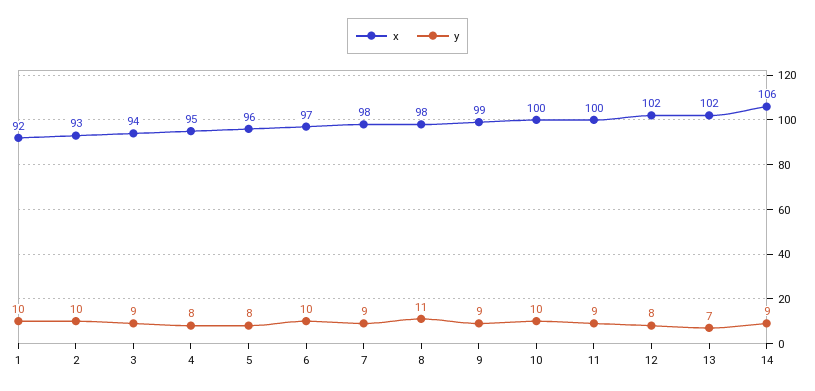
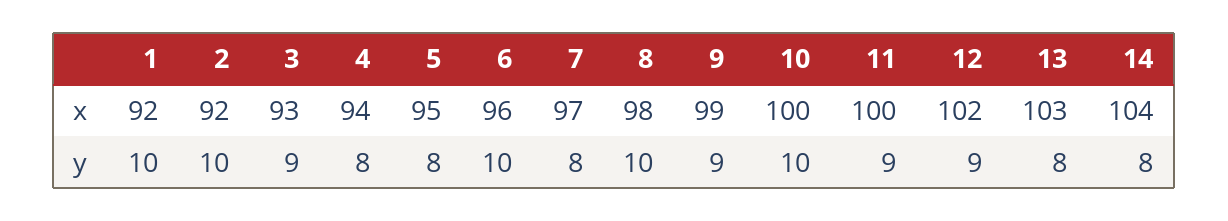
  {
    "x": {
      "1": 92,
-     "2": 93,
+     "2": 92,
-     "3": 94,
+     "3": 93,
-     "4": 95,
+     "4": 94,
-     "5": 96,
+     "5": 95,
-     "6": 97,
+     "6": 96,
-     "7": 98,
+     "7": 97,
      "8": 98,
      "9": 99,
      "10": 100,
      "11": 100,
      "12": 102,
-     "13": 102,
+     "13": 103,
-     "14": 106
+     "14": 104
    },
    "y": {
      "1": 10,
      "2": 10,
      "3": 9,
      "4": 8,
      "5": 8,
      "6": 10,
-     "7": 9,
+     "7": 8,
-     "8": 11,
+     "8": 10,
      "9": 9,
      "10": 10,
      "11": 9,
-     "12": 8,
+     "12": 9,
-     "13": 7,
+     "13": 8,
-     "14": 9
+     "14": 8
    }
  }

